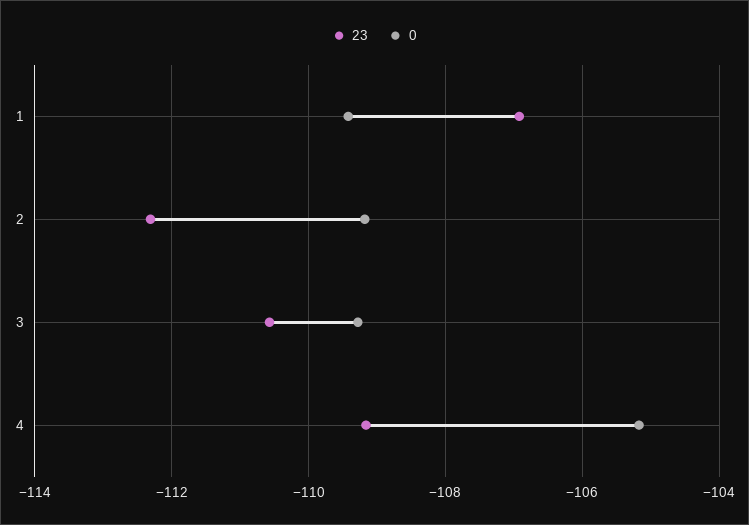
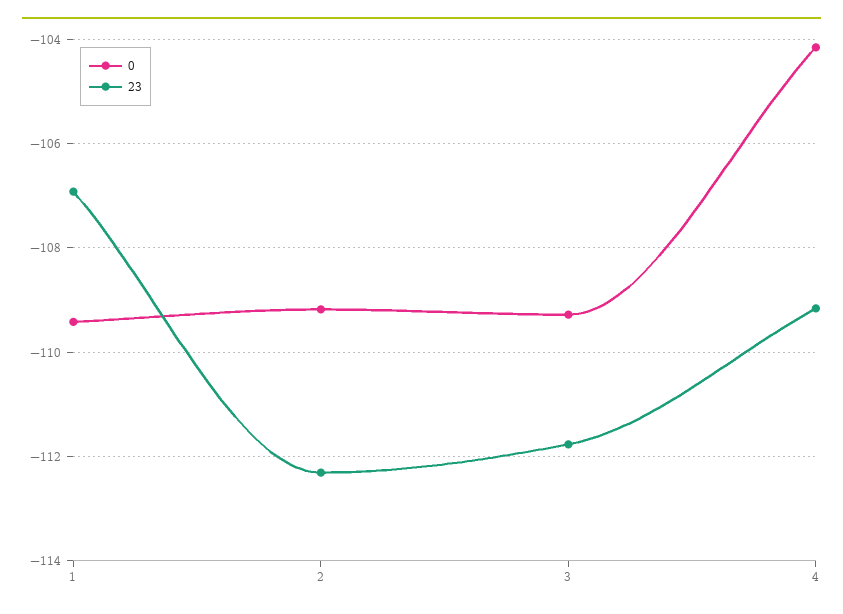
  {
    "23": {
      "1": -107,
      "2": -112.4,
-     "3": -110.6,
+     "3": -111.8,
      "4": -109.2
    },
    "0": {
      "1": -109.4,
      "2": -109.2,
      "3": -109.2,
-     "4": -105.2
+     "4": -104.2
    }
  }

